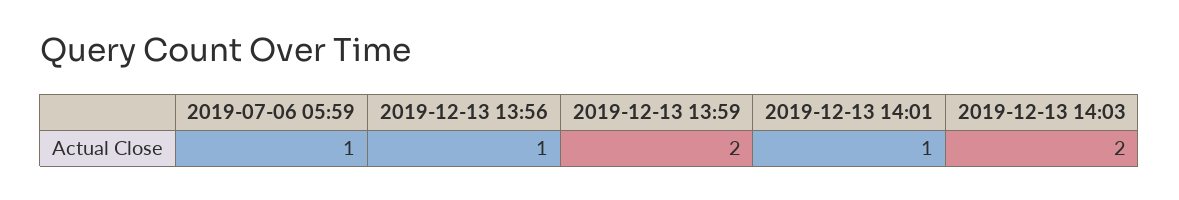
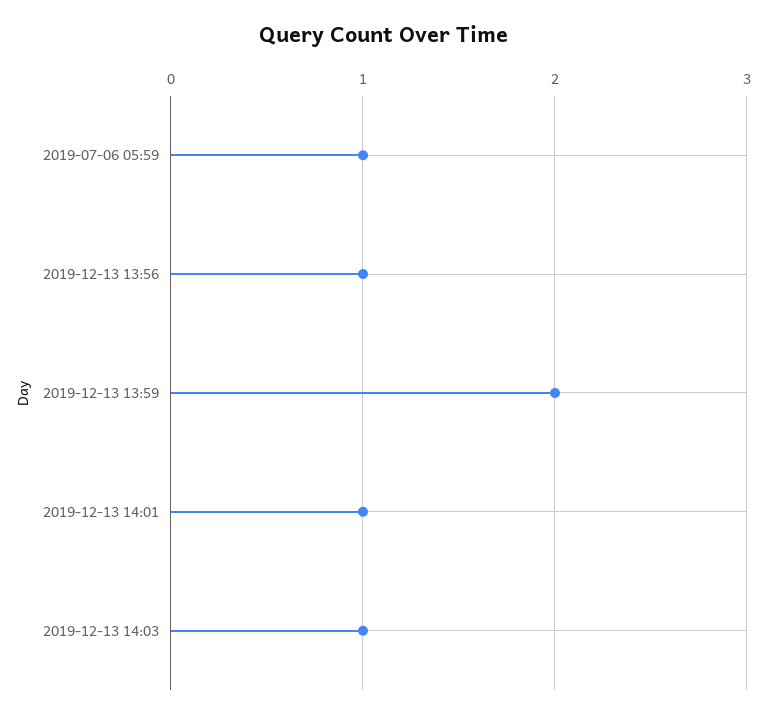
  {
    "2019-07-06 05:59": 1,
    "2019-12-13 13:56": 1,
    "2019-12-13 13:59": 2,
    "2019-12-13 14:01": 1,
-   "2019-12-13 14:03": 2
+   "2019-12-13 14:03": 1
  }

